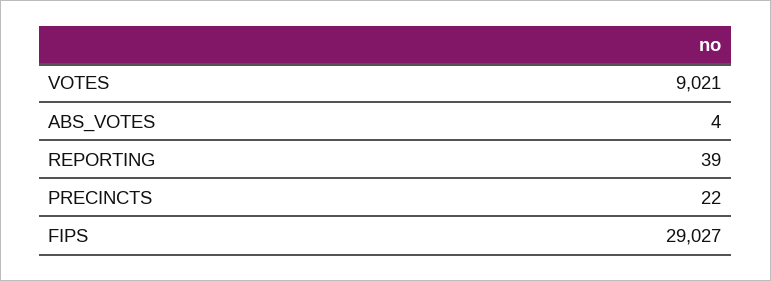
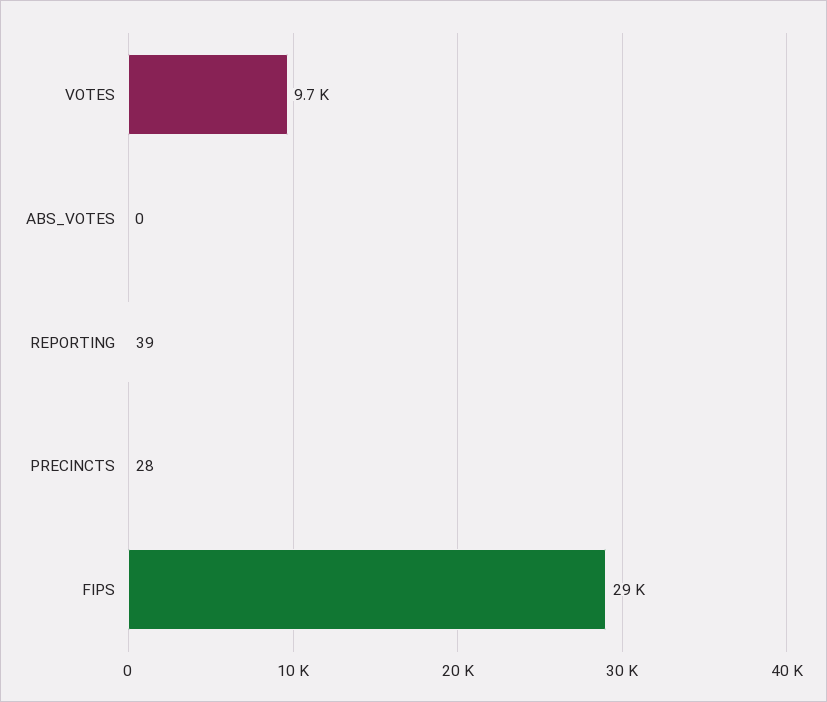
  {
-   "VOTES": 9021,
+   "VOTES": 9700,
-   "ABS_VOTES": 4,
+   "ABS_VOTES": 0,
    "REPORTING": 39,
-   "PRECINCTS": 22,
+   "PRECINCTS": 28,
    "FIPS": 29027
  }

